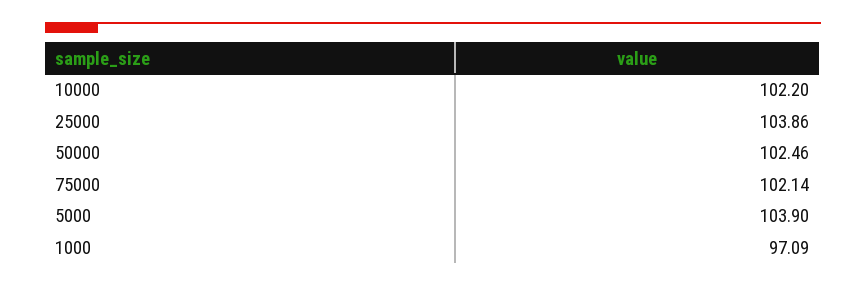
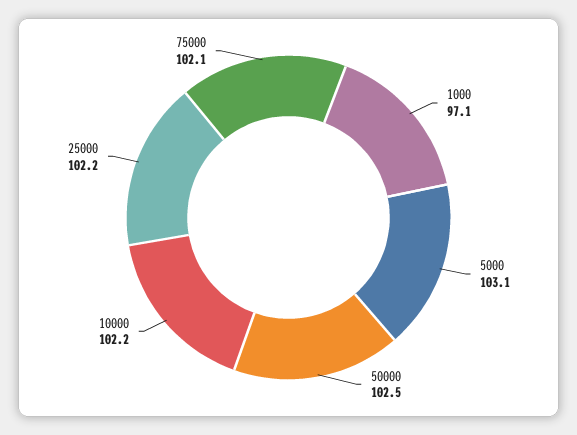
  {
    "10000": 102.2,
-   "25000": 103.86,
+   "25000": 102.2,
    "50000": 102.46,
    "75000": 102.14,
-   "5000": 103.9,
+   "5000": 103.1,
    "1000": 97.09
  }

